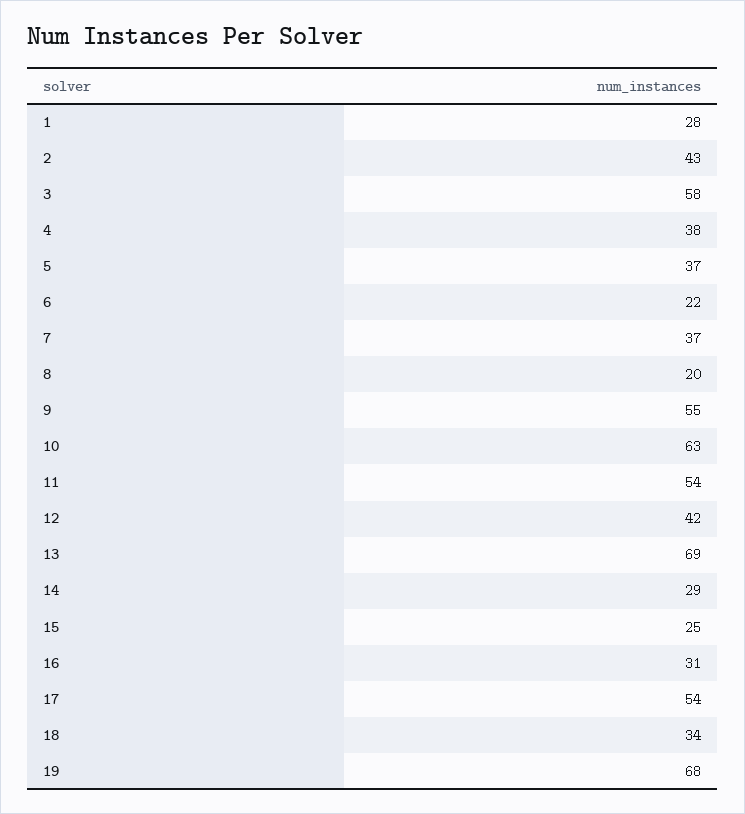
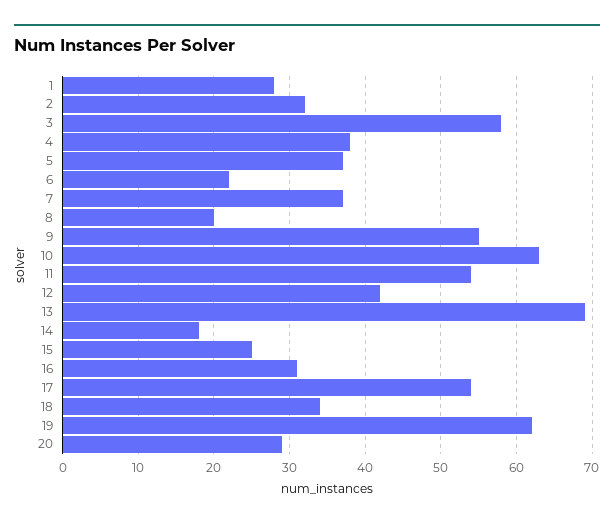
  {
    "1": 28,
-   "2": 43,
+   "2": 32,
    "3": 58,
    "4": 38,
    "5": 37,
    "6": 22,
    "7": 37,
    "8": 20,
    "9": 55,
    "10": 63,
    "11": 54,
    "12": 42,
    "13": 69,
-   "14": 29,
+   "14": 18,
    "15": 25,
    "16": 31,
    "17": 54,
    "18": 34,
-   "19": 68
+   "19": 62,
+   "20": 29
  }

